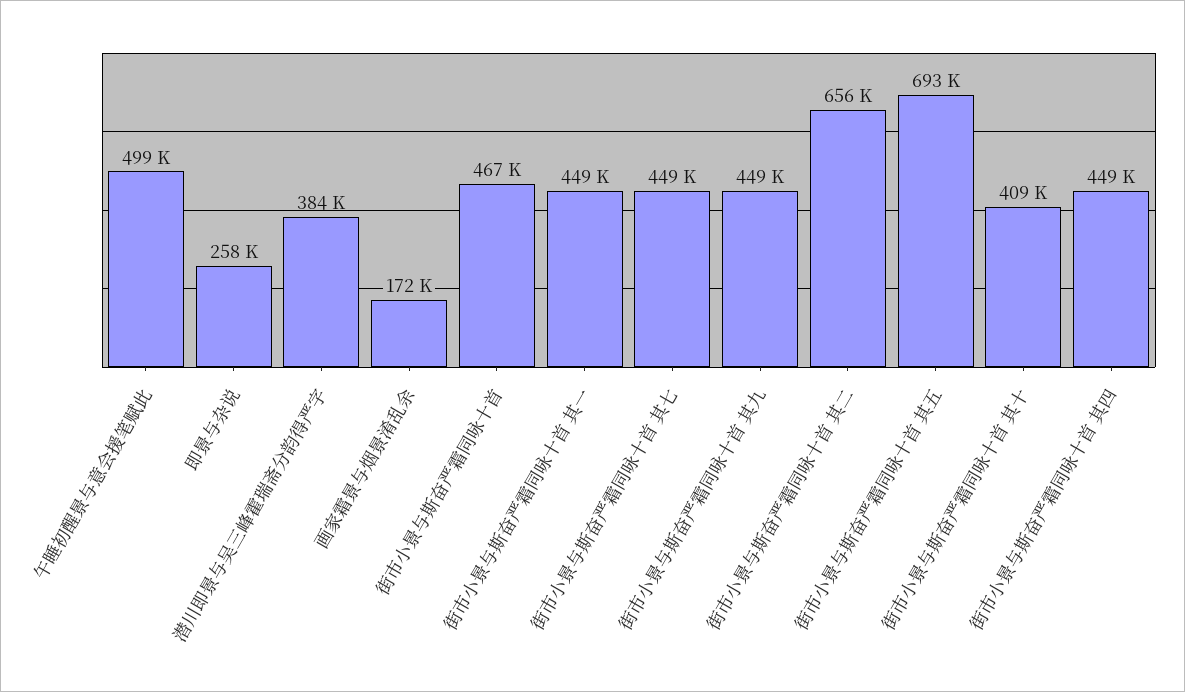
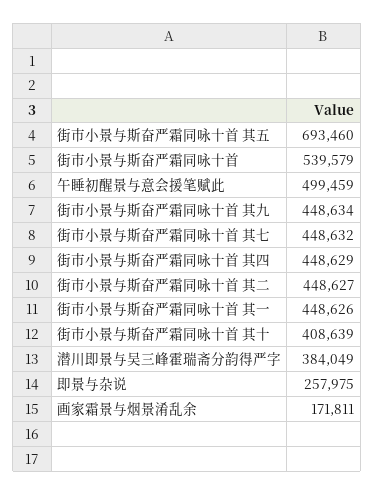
  {
    "午睡初醒景与意会援笔赋此": 499459,
    "即景与杂说": 257975,
    "潜川即景与吴三峰霍瑞斋分韵得严字": 384049,
    "画家霜景与烟景淆乱余": 171811,
-   "街市小景与斯奋严霜同咏十首": 467000,
+   "街市小景与斯奋严霜同咏十首": 539579,
    "街市小景与斯奋严霜同咏十首 其一": 448626,
    "街市小景与斯奋严霜同咏十首 其七": 448632,
    "街市小景与斯奋严霜同咏十首 其九": 448634,
-   "街市小景与斯奋严霜同咏十首 其二": 656000,
+   "街市小景与斯奋严霜同咏十首 其二": 448627,
    "街市小景与斯奋严霜同咏十首 其五": 693460,
    "街市小景与斯奋严霜同咏十首 其十": 408639,
    "街市小景与斯奋严霜同咏十首 其四": 448629
  }

